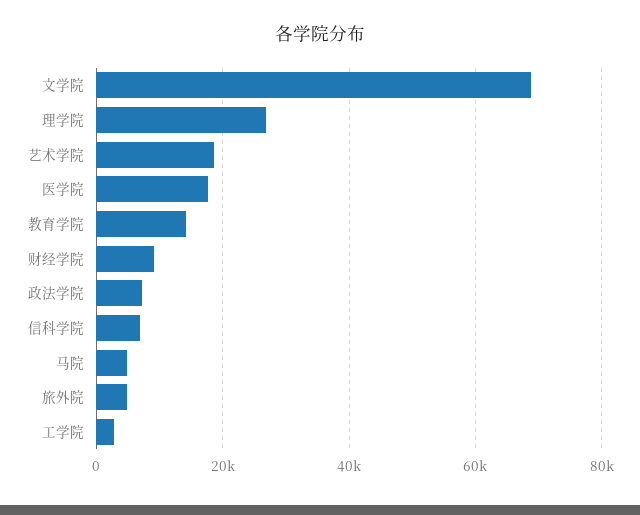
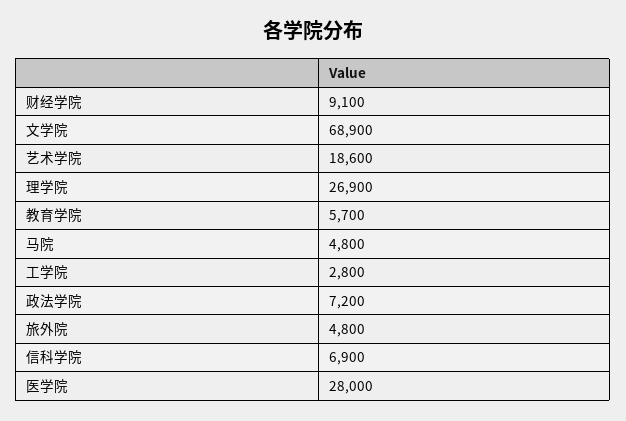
  {
    "文学院": 68900,
    "理学院": 26900,
    "艺术学院": 18600,
-   "医学院": 18000,
+   "医学院": 28000,
-   "教育学院": 14000,
+   "教育学院": 5700,
    "财经学院": 9100,
    "政法学院": 7200,
    "信科学院": 6900,
    "马院": 4800,
    "旅外院": 4800,
    "工学院": 2800
  }

